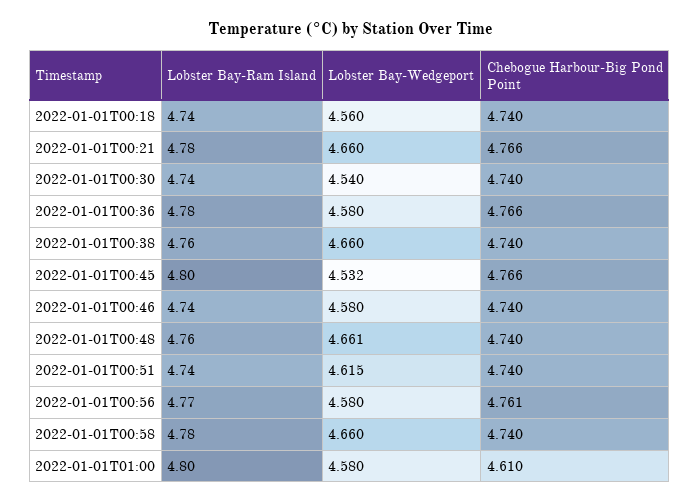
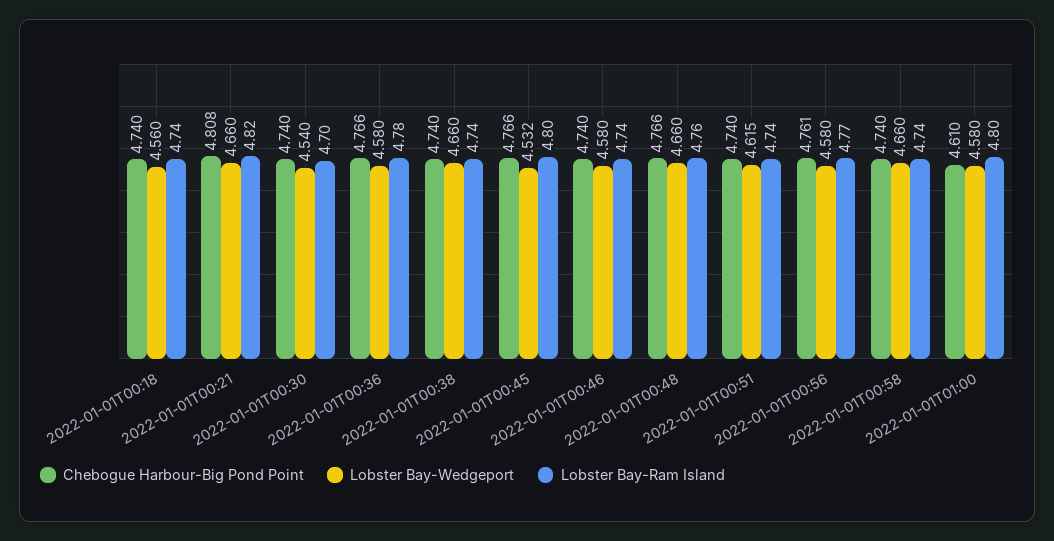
  {
    "Lobster Bay-Ram Island": {
      "2022-01-01T00:18": 4.74,
-     "2022-01-01T00:21": 4.78,
+     "2022-01-01T00:21": 4.82,
-     "2022-01-01T00:30": 4.74,
+     "2022-01-01T00:30": 4.7,
      "2022-01-01T00:36": 4.78,
-     "2022-01-01T00:38": 4.76,
+     "2022-01-01T00:38": 4.74,
      "2022-01-01T00:45": 4.8,
      "2022-01-01T00:46": 4.74,
      "2022-01-01T00:48": 4.76,
      "2022-01-01T00:51": 4.74,
      "2022-01-01T00:56": 4.77,
-     "2022-01-01T00:58": 4.78,
+     "2022-01-01T00:58": 4.74,
      "2022-01-01T01:00": 4.8
    },
    "Lobster Bay-Wedgeport": {
      "2022-01-01T00:18": 4.56,
      "2022-01-01T00:21": 4.66,
      "2022-01-01T00:30": 4.54,
      "2022-01-01T00:36": 4.58,
      "2022-01-01T00:38": 4.66,
      "2022-01-01T00:45": 4.532,
      "2022-01-01T00:46": 4.58,
-     "2022-01-01T00:48": 4.661,
+     "2022-01-01T00:48": 4.66,
      "2022-01-01T00:51": 4.615,
      "2022-01-01T00:56": 4.58,
      "2022-01-01T00:58": 4.66,
      "2022-01-01T01:00": 4.58
    },
    "Chebogue Harbour-Big Pond Point": {
      "2022-01-01T00:18": 4.74,
-     "2022-01-01T00:21": 4.766,
+     "2022-01-01T00:21": 4.808,
      "2022-01-01T00:30": 4.74,
      "2022-01-01T00:36": 4.766,
      "2022-01-01T00:38": 4.74,
      "2022-01-01T00:45": 4.766,
      "2022-01-01T00:46": 4.74,
-     "2022-01-01T00:48": 4.74,
+     "2022-01-01T00:48": 4.766,
      "2022-01-01T00:51": 4.74,
      "2022-01-01T00:56": 4.761,
      "2022-01-01T00:58": 4.74,
      "2022-01-01T01:00": 4.61
    }
  }

